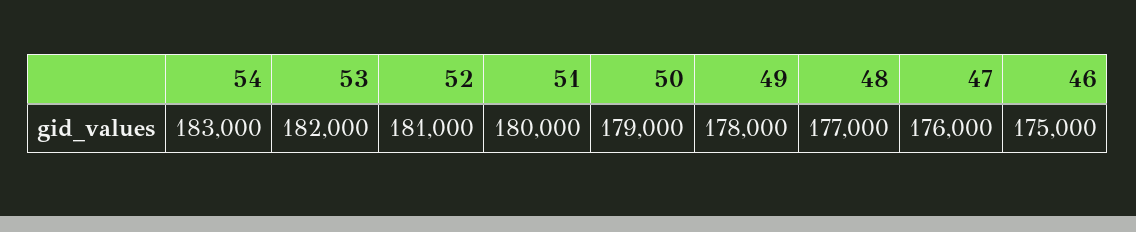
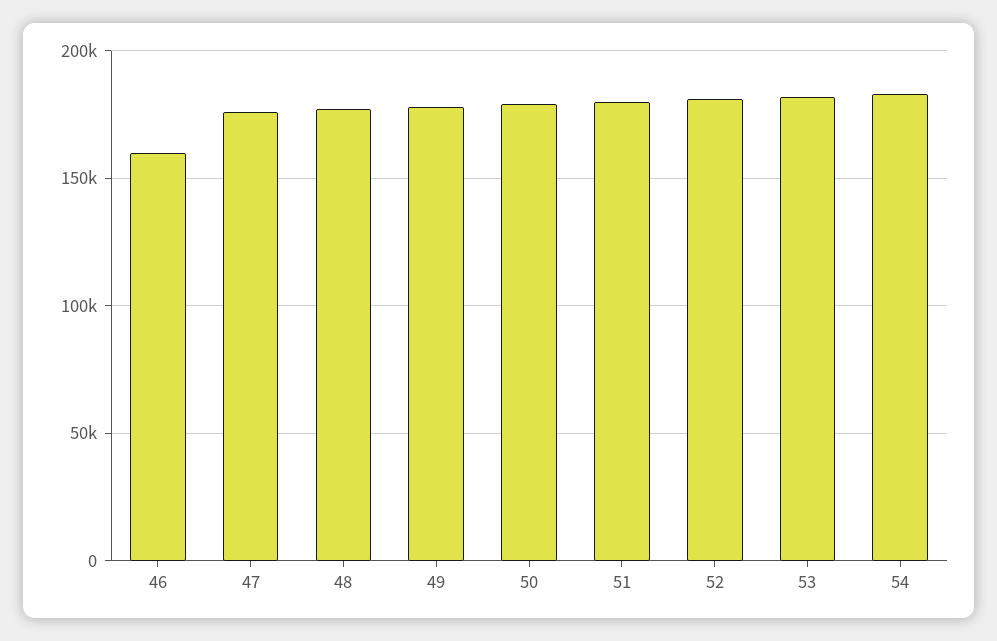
  {
    "54": 183000,
    "53": 182000,
    "52": 181000,
    "51": 180000,
    "50": 179000,
    "49": 178000,
    "48": 177000,
    "47": 176000,
-   "46": 175000
+   "46": 160000
  }

